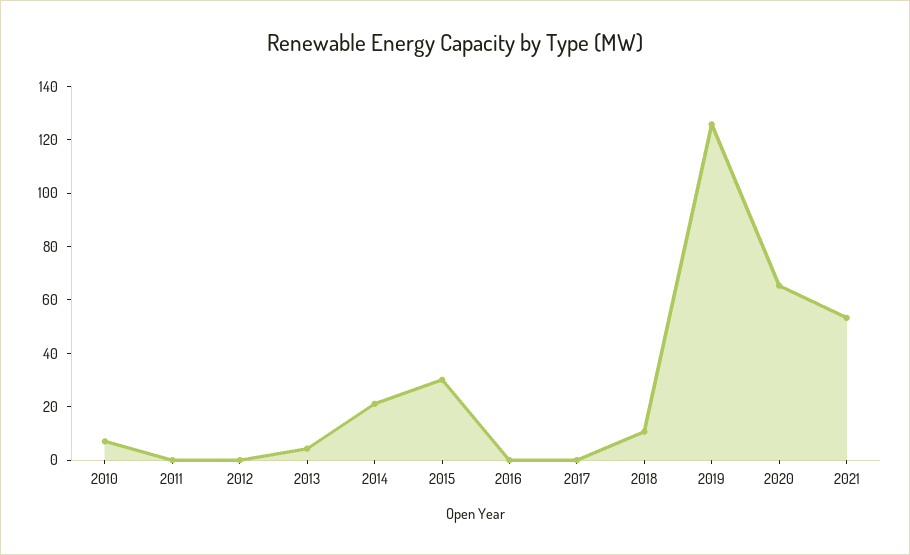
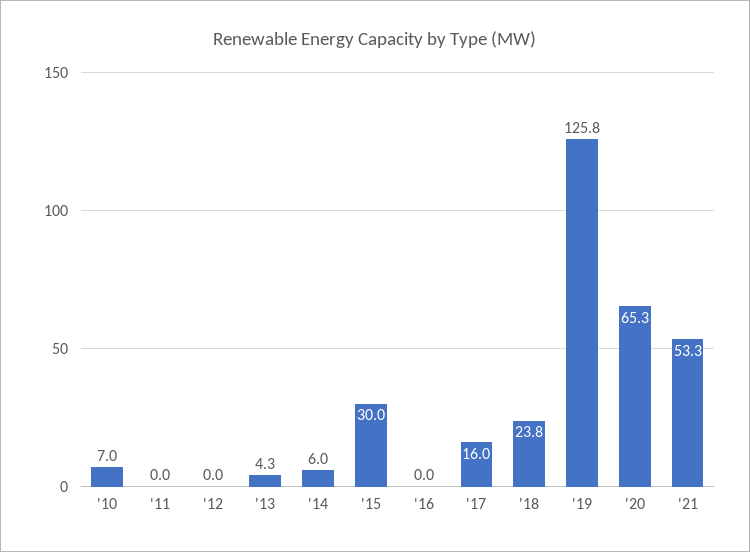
  {
    "2010": 7,
    "2011": 0,
    "2012": 0,
    "2013": 4.3,
-   "2014": 20,
+   "2014": 6,
    "2015": 30,
    "2016": 0,
-   "2017": 0,
+   "2017": 16,
-   "2018": 10,
+   "2018": 23.8,
    "2019": 125.8,
    "2020": 65.3,
    "2021": 53.3
  }

